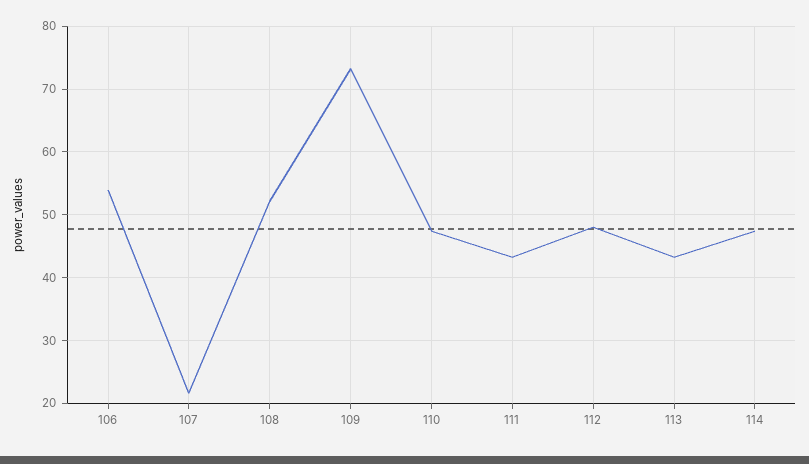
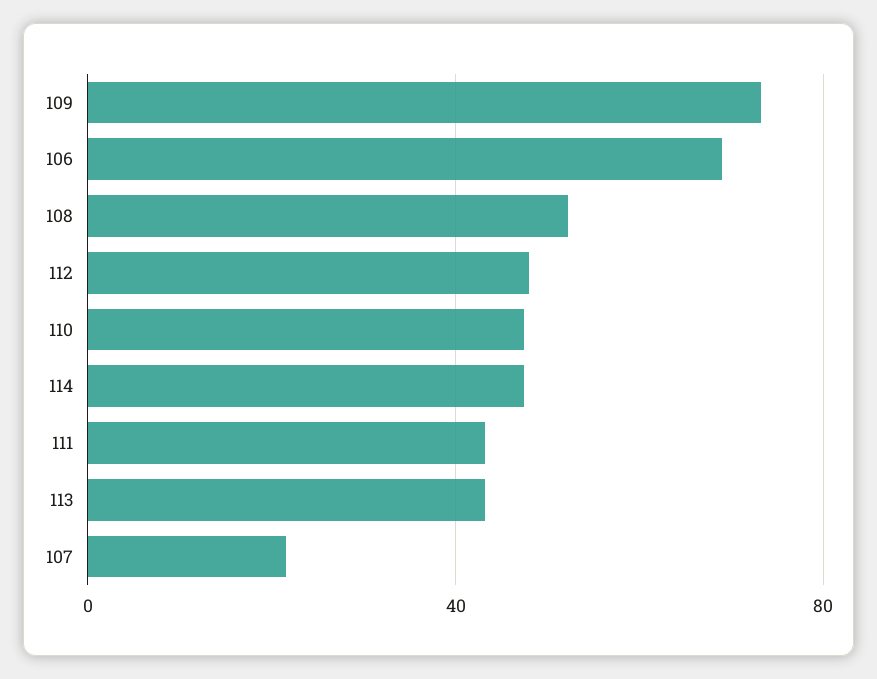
  {
-   "106": 54,
+   "106": 70,
    "107": 22,
    "108": 52,
    "109": 73,
    "110": 47,
    "111": 43,
    "112": 48,
    "113": 43,
    "114": 47
  }

